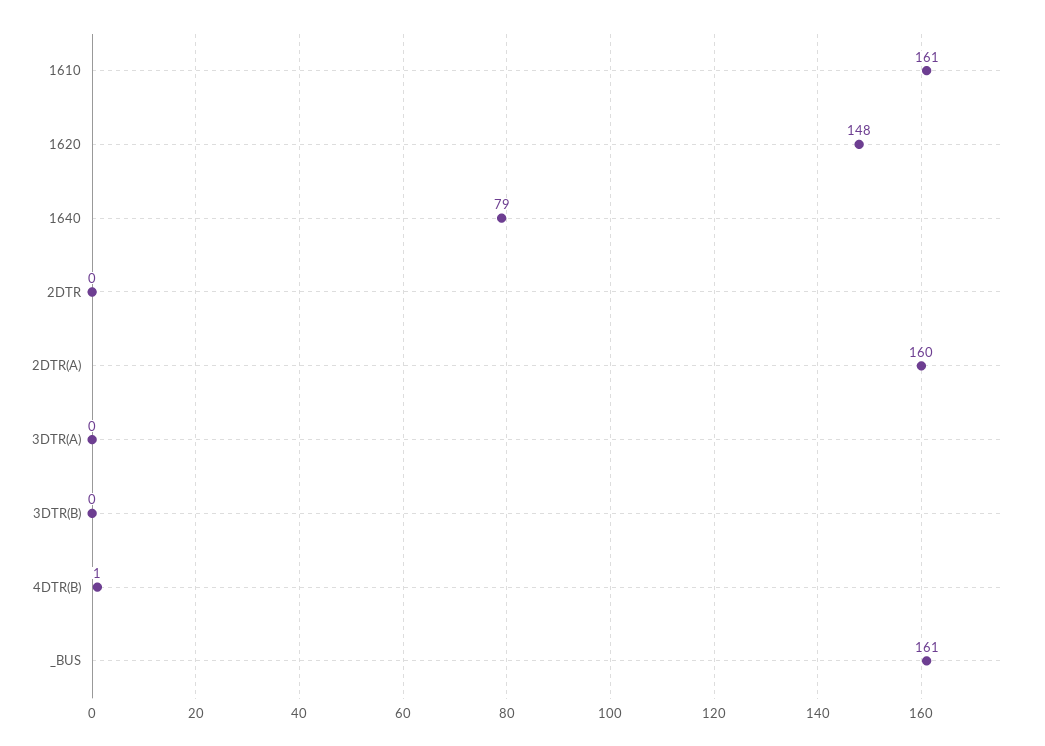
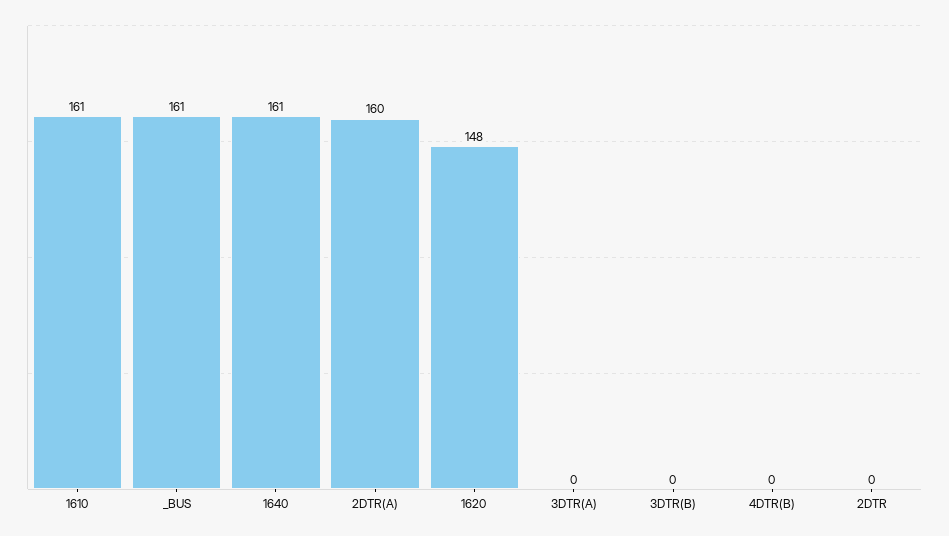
  {
    "1610": 161,
    "1620": 148,
-   "1640": 79,
+   "1640": 161,
    "2DTR": 0,
    "2DTR(A)": 160,
    "3DTR(A)": 0,
    "3DTR(B)": 0,
-   "4DTR(B)": 1,
+   "4DTR(B)": 0,
    "_BUS": 161
  }

